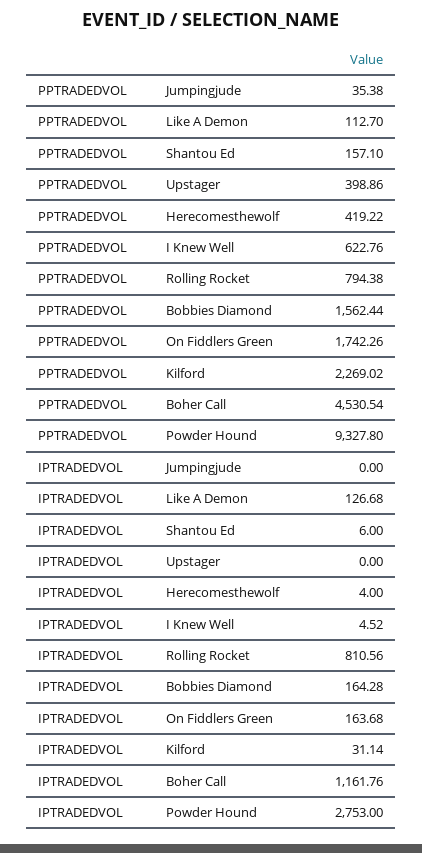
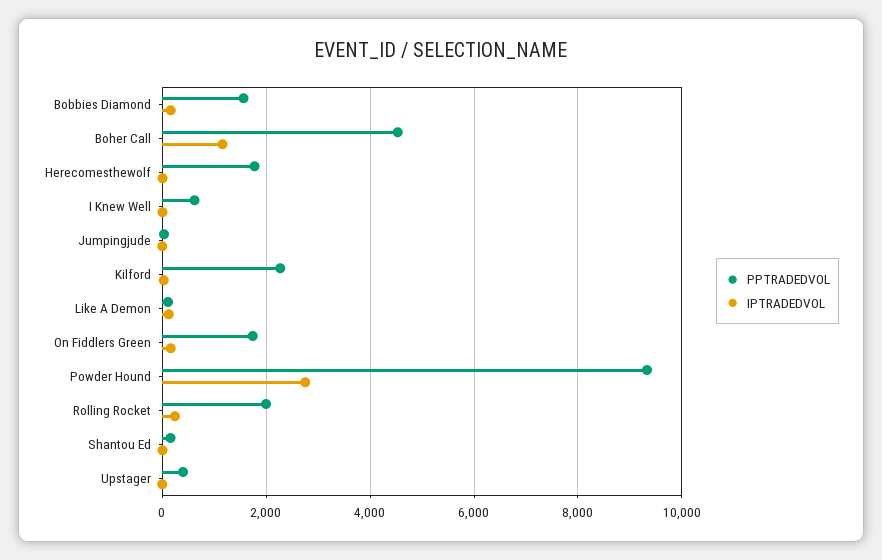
  {
    "PPTRADEDVOL": {
      "Jumpingjude": 35.38,
      "Like A Demon": 112.7,
      "Shantou Ed": 157.1,
      "Upstager": 398.86,
-     "Herecomesthewolf": 419.22,
+     "Herecomesthewolf": 1800,
      "I Knew Well": 622.76,
-     "Rolling Rocket": 794.38,
+     "Rolling Rocket": 2000,
      "Bobbies Diamond": 1562.44,
      "On Fiddlers Green": 1742.26,
      "Kilford": 2269.02,
      "Boher Call": 4530.54,
      "Powder Hound": 9327.8
    },
    "IPTRADEDVOL": {
      "Jumpingjude": 0,
      "Like A Demon": 126.68,
      "Shantou Ed": 6,
      "Upstager": 0,
      "Herecomesthewolf": 4,
      "I Knew Well": 4.52,
-     "Rolling Rocket": 810.56,
+     "Rolling Rocket": 200,
      "Bobbies Diamond": 164.28,
      "On Fiddlers Green": 163.68,
      "Kilford": 31.14,
      "Boher Call": 1161.76,
      "Powder Hound": 2753
    }
  }

